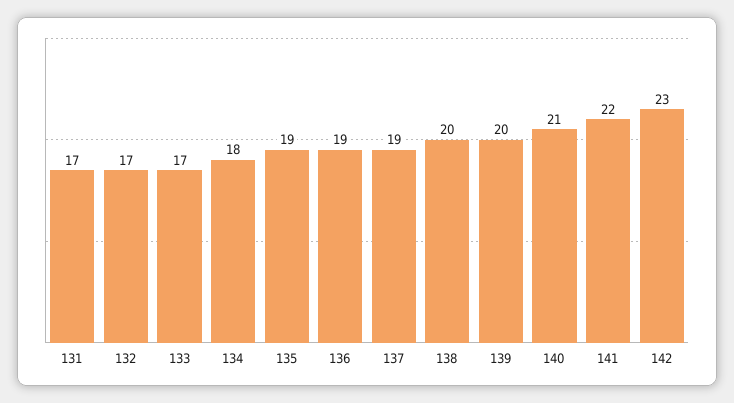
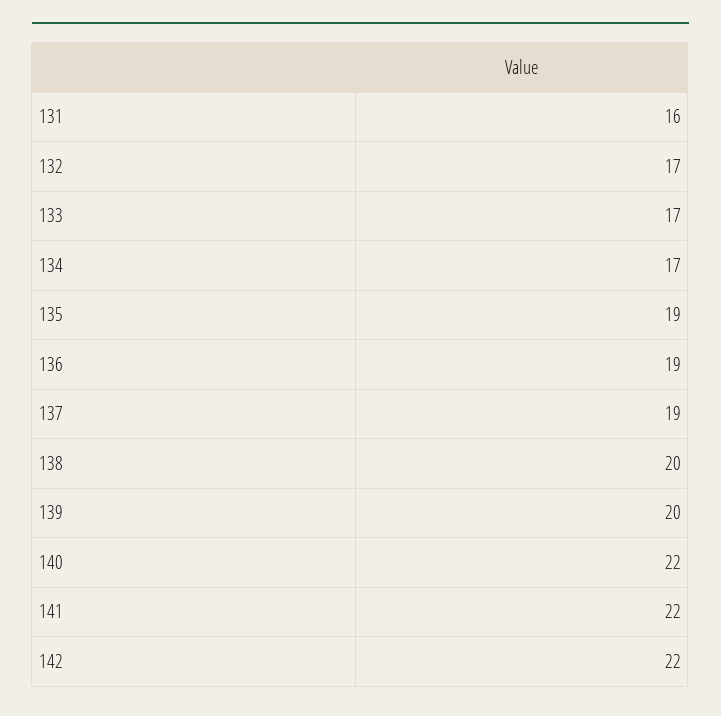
  {
-   "131": 17,
+   "131": 16,
    "132": 17,
    "133": 17,
-   "134": 18,
+   "134": 17,
    "135": 19,
    "136": 19,
    "137": 19,
    "138": 20,
    "139": 20,
-   "140": 21,
+   "140": 22,
    "141": 22,
-   "142": 23
+   "142": 22
  }

